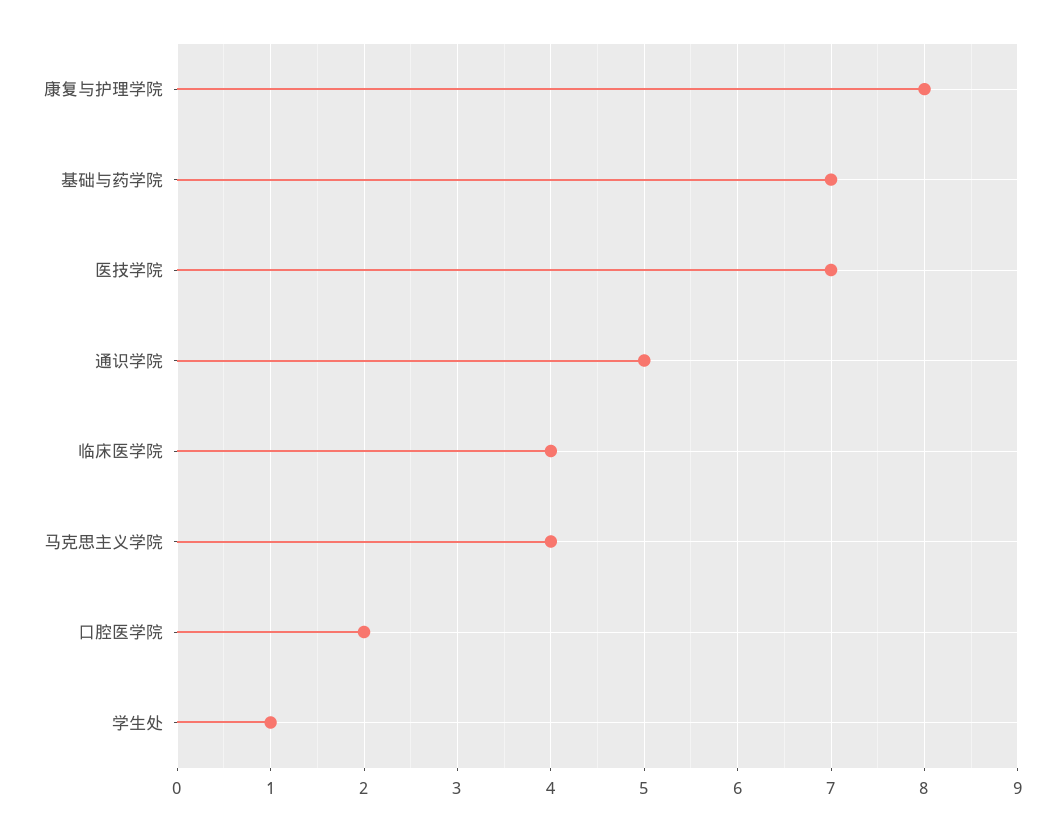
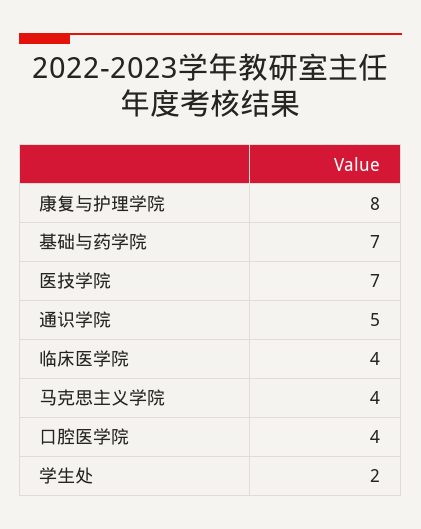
  {
    "康复与护理学院": 8,
    "基础与药学院": 7,
    "医技学院": 7,
    "通识学院": 5,
    "临床医学院": 4,
    "马克思主义学院": 4,
-   "口腔医学院": 2,
+   "口腔医学院": 4,
-   "学生处": 1
+   "学生处": 2
  }

